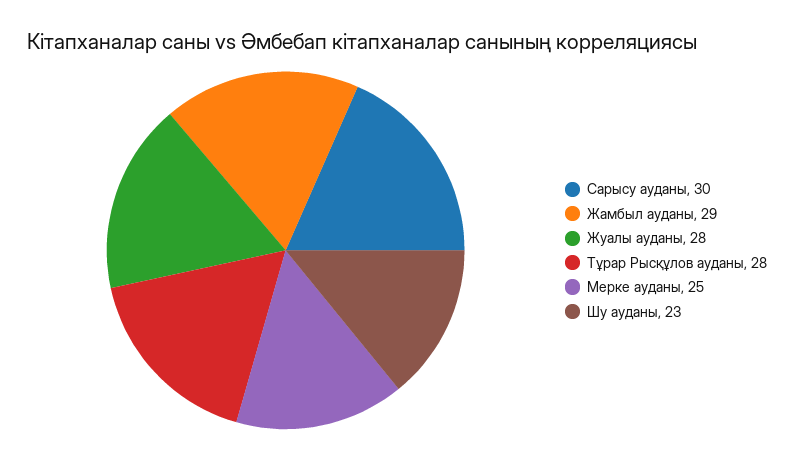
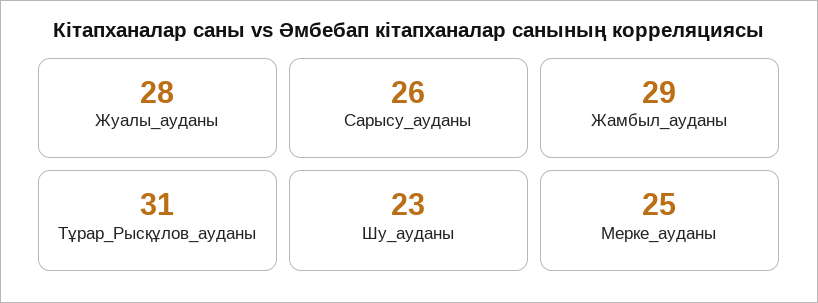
  {
-   "Сарысу ауданы": 30,
+   "Сарысу ауданы": 26,
    "Жамбыл ауданы": 29,
    "Жуалы ауданы": 28,
-   "Тұрар Рысқұлов ауданы": 28,
+   "Тұрар Рысқұлов ауданы": 31,
    "Мерке ауданы": 25,
    "Шу ауданы": 23
  }

